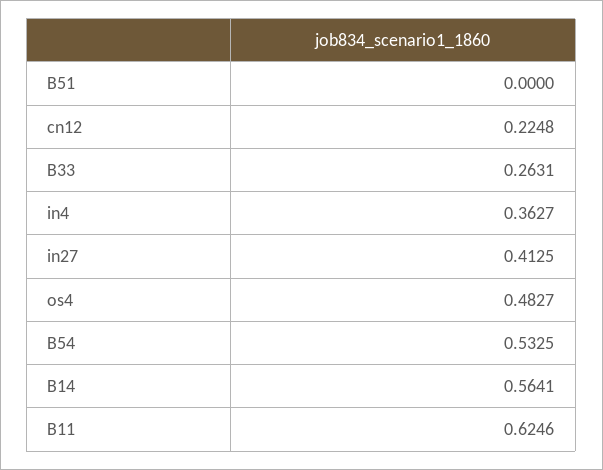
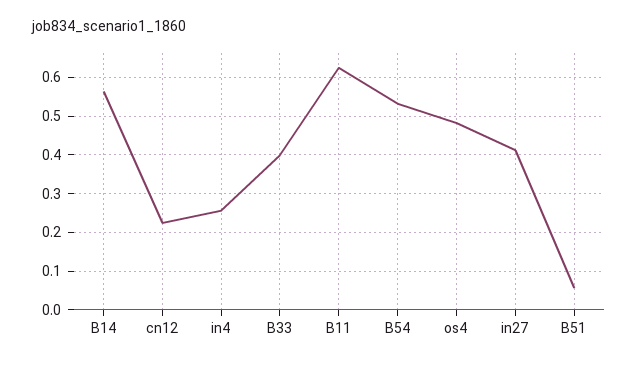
  {
-   "B51": 0,
+   "B51": 0.06,
    "cn12": 0.2248,
-   "B33": 0.2631,
+   "B33": 0.4,
-   "in4": 0.3627,
+   "in4": 0.26,
    "in27": 0.4125,
    "os4": 0.4827,
    "B54": 0.5325,
    "B14": 0.5641,
    "B11": 0.6246
  }

